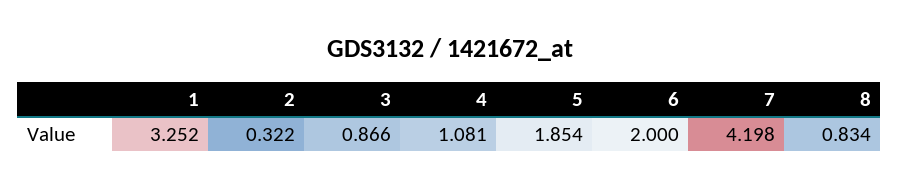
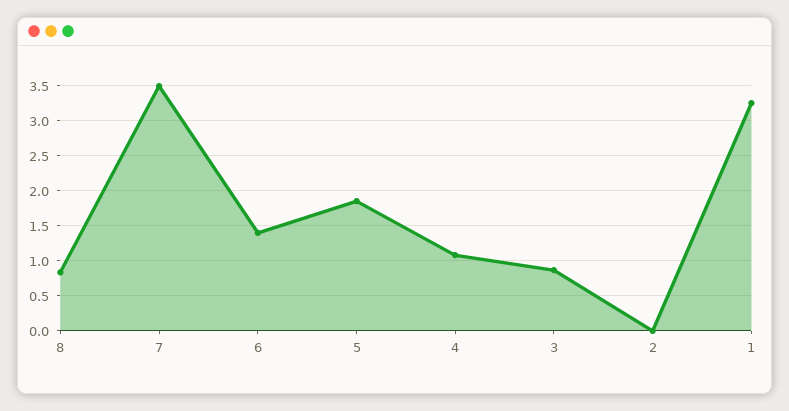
  {
    "1": 3.252,
-   "2": 0.322,
+   "2": 0,
    "3": 0.866,
    "4": 1.081,
    "5": 1.854,
-   "6": 2,
+   "6": 1.4,
-   "7": 4.198,
+   "7": 3.5,
    "8": 0.834
  }

